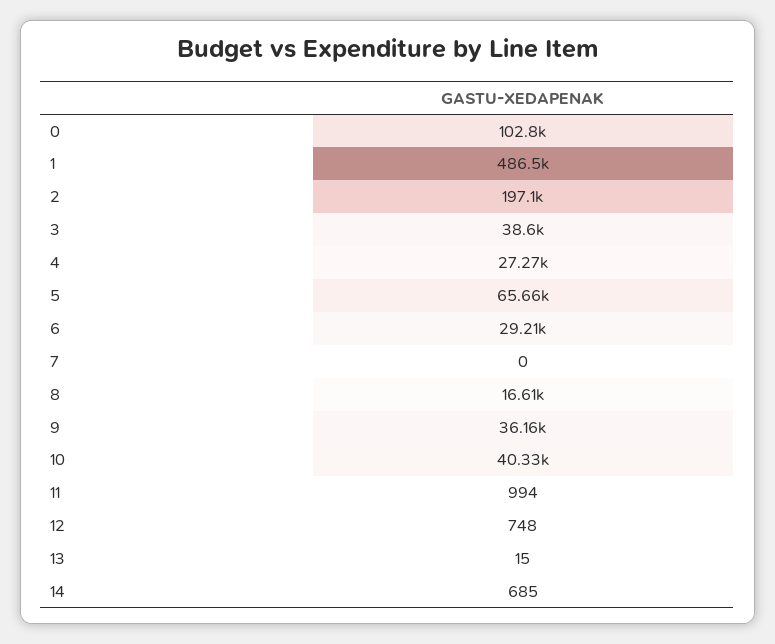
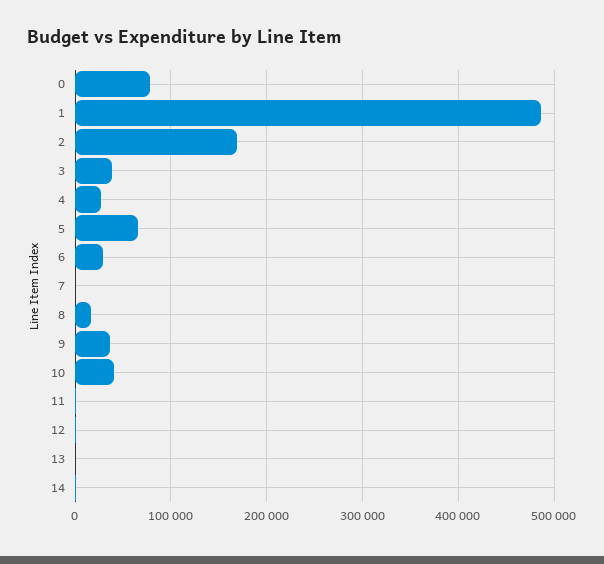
  {
-   "0": 102800,
+   "0": 80000,
    "1": 486500,
-   "2": 197100,
+   "2": 170000,
    "3": 38600,
    "4": 27270,
    "5": 65660,
    "6": 29210,
    "7": 0,
    "8": 16610,
    "9": 36160,
    "10": 40330,
    "11": 994,
    "12": 748,
    "13": 15,
    "14": 685
  }

